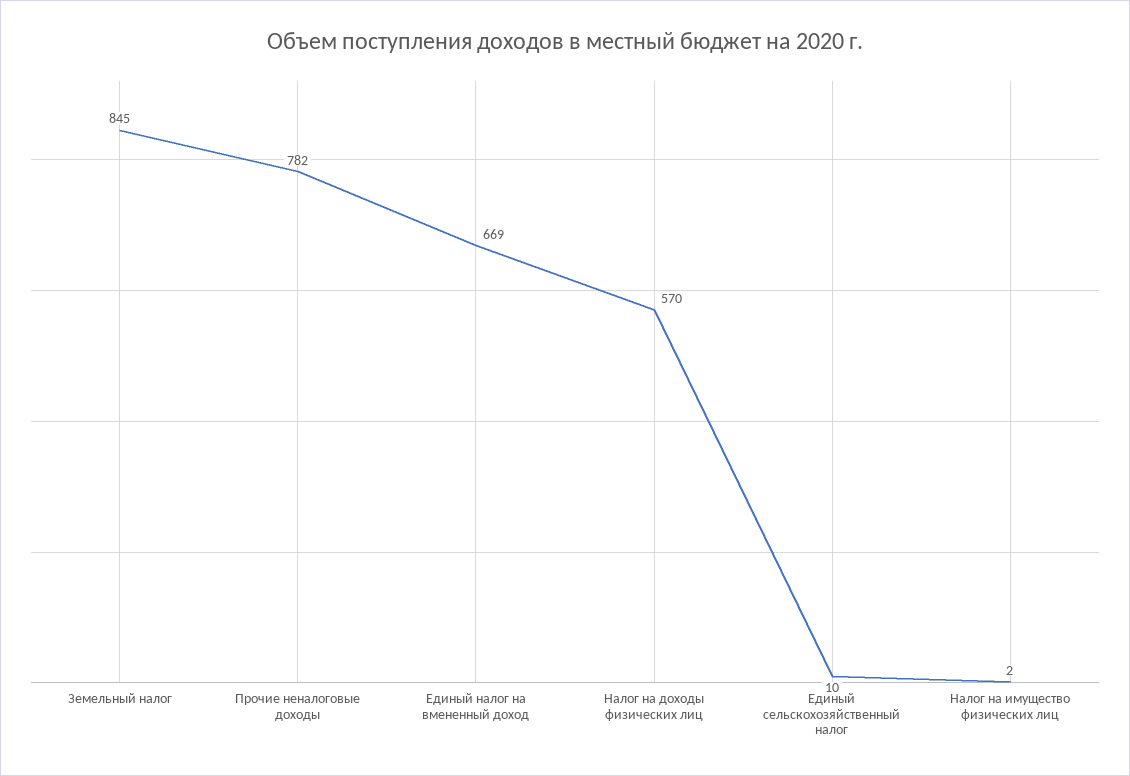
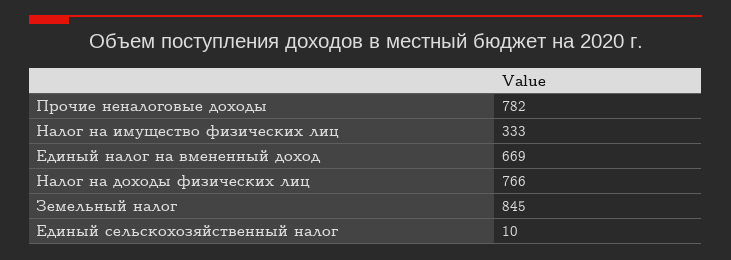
  {
    "Земельный налог": 845,
    "Прочие неналоговые доходы": 782,
    "Единый налог на вмененный доход": 669,
-   "Налог на доходы физических лиц": 570,
+   "Налог на доходы физических лиц": 766,
    "Единый сельскохозяйственный налог": 10,
-   "Налог на имущество физических лиц": 2
+   "Налог на имущество физических лиц": 333
  }

